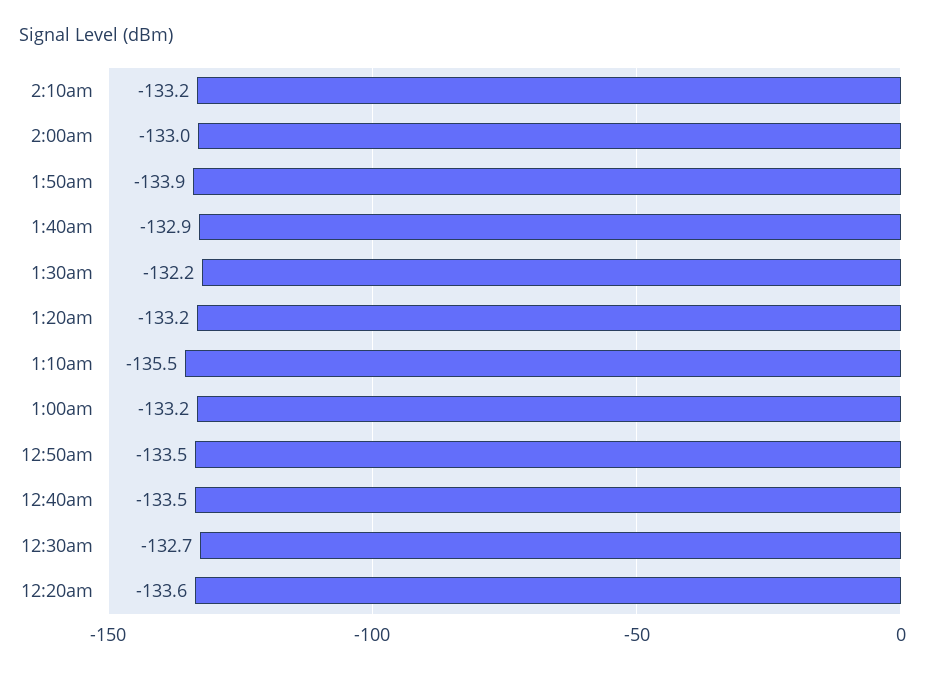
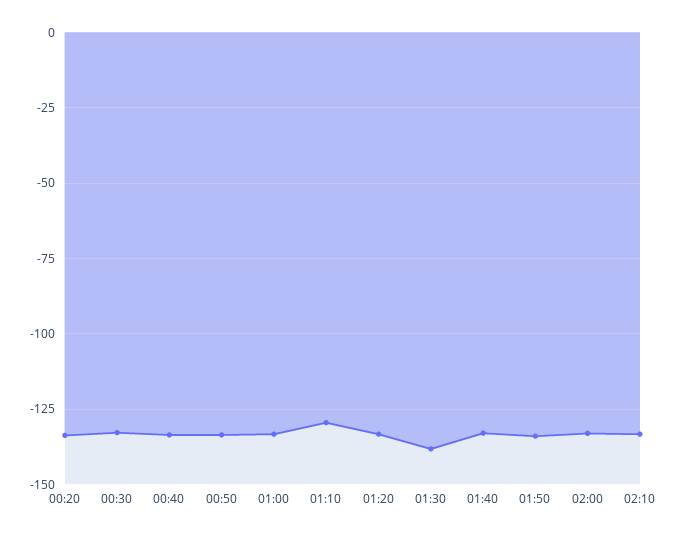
  {
    "2:10am": -133.2,
    "2:00am": -133,
    "1:50am": -133.9,
    "1:40am": -132.9,
-   "1:30am": -132.2,
+   "1:30am": -137.5,
    "1:20am": -133.2,
-   "1:10am": -135.5,
+   "1:10am": -130,
    "1:00am": -133.2,
    "12:50am": -133.5,
    "12:40am": -133.5,
    "12:30am": -132.7,
    "12:20am": -133.6
  }

